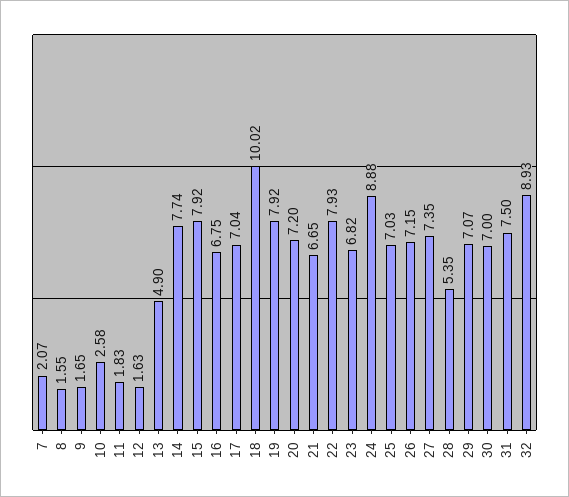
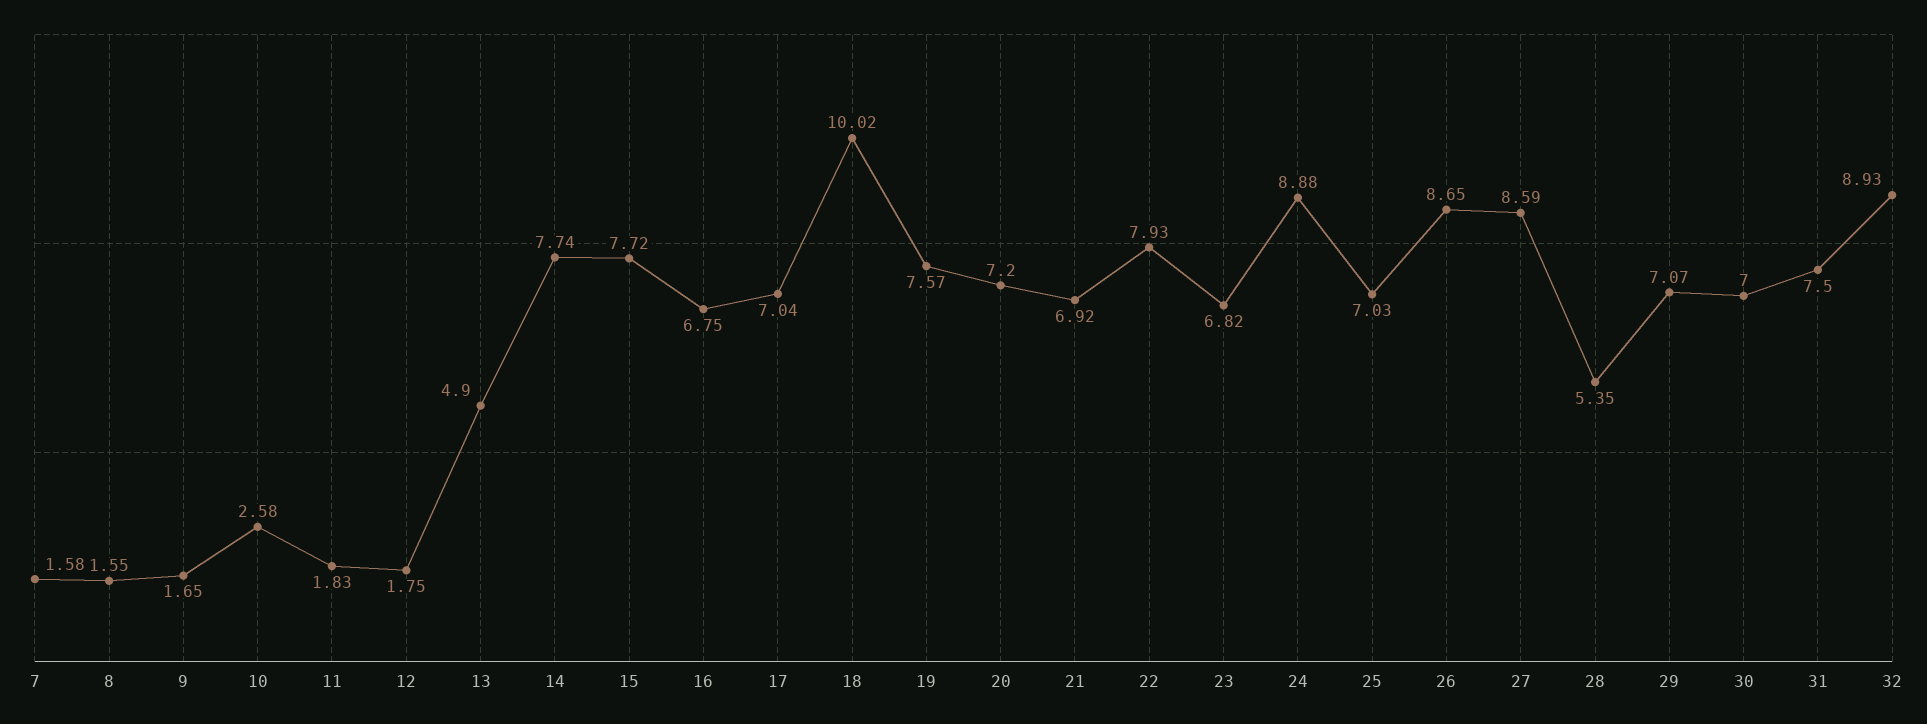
  {
-   "7": 2.07,
+   "7": 1.58,
    "8": 1.55,
    "9": 1.65,
    "10": 2.58,
    "11": 1.83,
-   "12": 1.63,
+   "12": 1.75,
    "13": 4.9,
    "14": 7.74,
-   "15": 7.92,
+   "15": 7.72,
    "16": 6.75,
    "17": 7.04,
    "18": 10.02,
-   "19": 7.92,
+   "19": 7.57,
    "20": 7.2,
-   "21": 6.65,
+   "21": 6.92,
    "22": 7.93,
    "23": 6.82,
    "24": 8.88,
    "25": 7.03,
-   "26": 7.15,
+   "26": 8.65,
-   "27": 7.35,
+   "27": 8.59,
    "28": 5.35,
    "29": 7.07,
    "30": 7,
    "31": 7.5,
    "32": 8.93
  }

